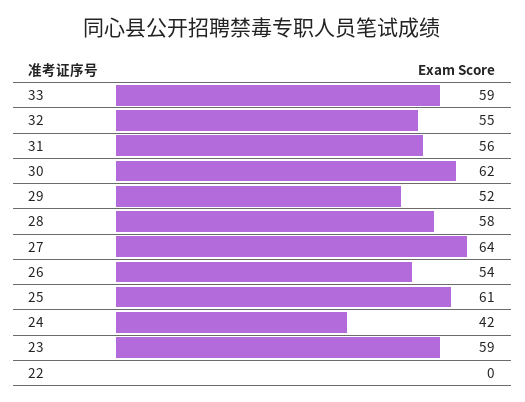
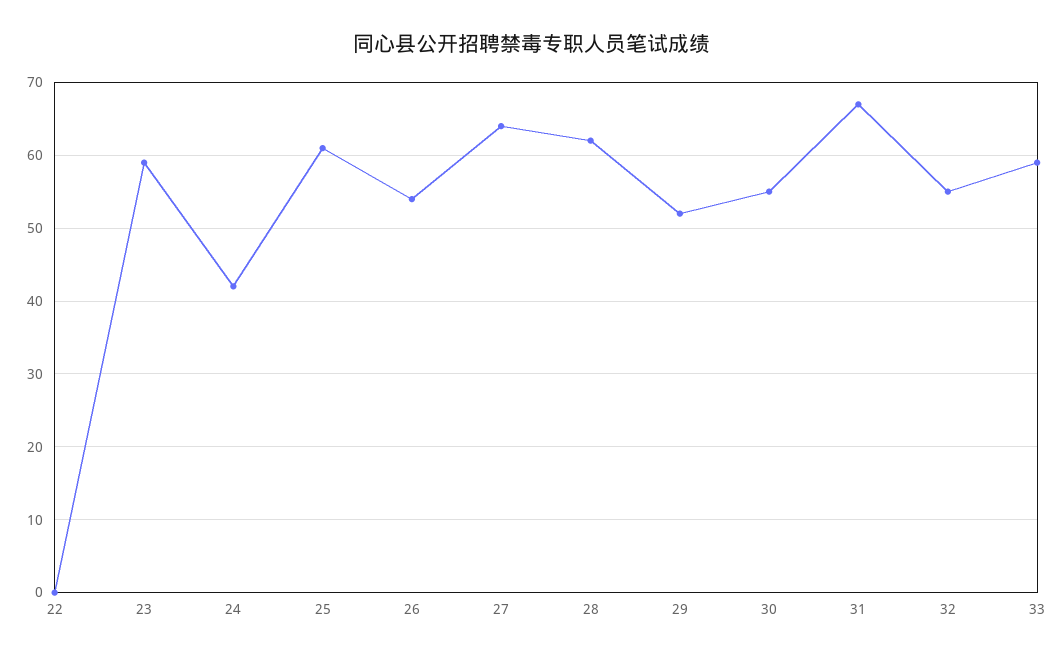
  {
    "33": 59,
    "32": 55,
-   "31": 56,
+   "31": 67,
-   "30": 62,
+   "30": 55,
    "29": 52,
-   "28": 58,
+   "28": 62,
    "27": 64,
    "26": 54,
    "25": 61,
    "24": 42,
    "23": 59,
    "22": 0
  }

